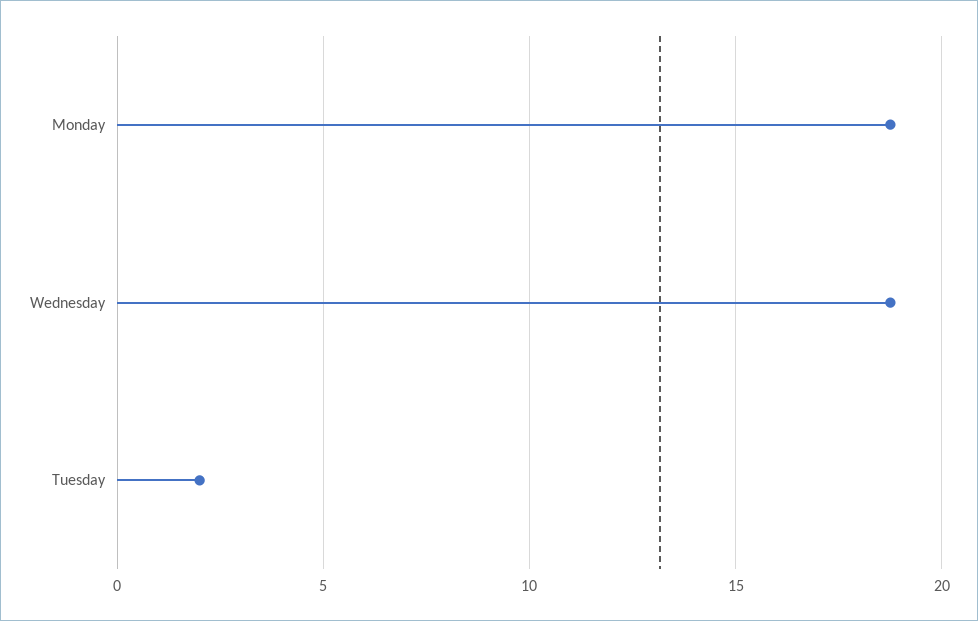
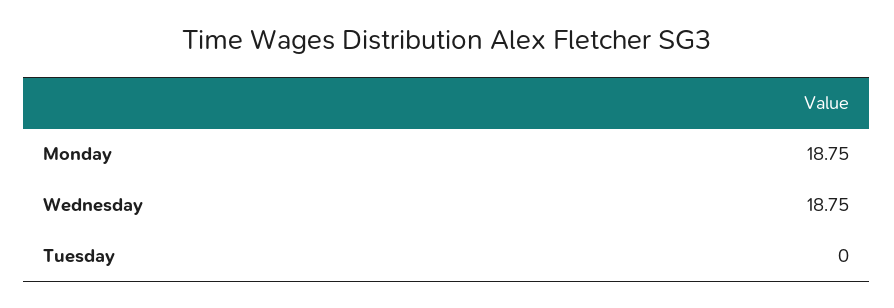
  {
    "Monday": 18.75,
    "Wednesday": 18.75,
-   "Tuesday": 2
+   "Tuesday": 0
  }

